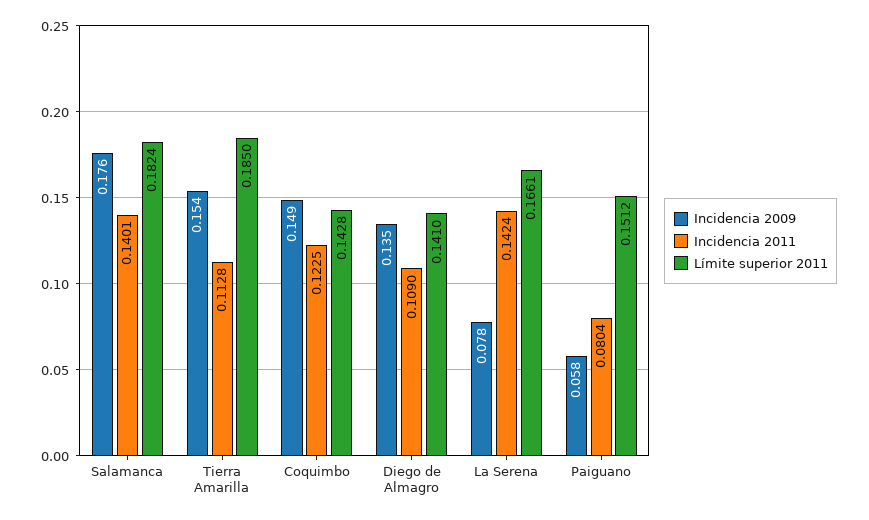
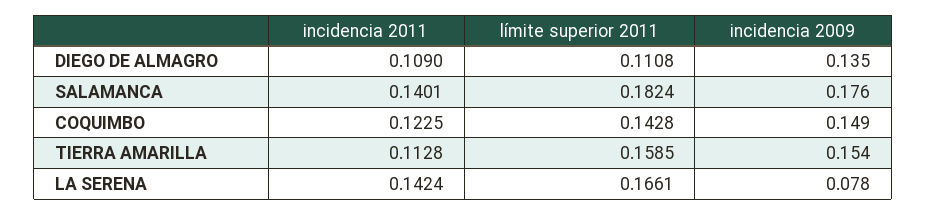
  {
    "Incidencia 2009": {
      "Salamanca": 0.176,
      "Tierra Amarilla": 0.154,
      "Coquimbo": 0.149,
      "Diego de Almagro": 0.135,
-     "La Serena": 0.078,
+     "La Serena": 0.078
-     "Paiguano": 0.058
    },
    "Incidencia 2011": {
      "Salamanca": 0.1401,
      "Tierra Amarilla": 0.1128,
      "Coquimbo": 0.1225,
      "Diego de Almagro": 0.109,
-     "La Serena": 0.1424,
+     "La Serena": 0.1424
-     "Paiguano": 0.0804
    },
    "Límite superior 2011": {
      "Salamanca": 0.1824,
-     "Tierra Amarilla": 0.185,
+     "Tierra Amarilla": 0.1585,
      "Coquimbo": 0.1428,
-     "Diego de Almagro": 0.141,
+     "Diego de Almagro": 0.1108,
-     "La Serena": 0.1661,
+     "La Serena": 0.1661
-     "Paiguano": 0.1512
    }
  }

